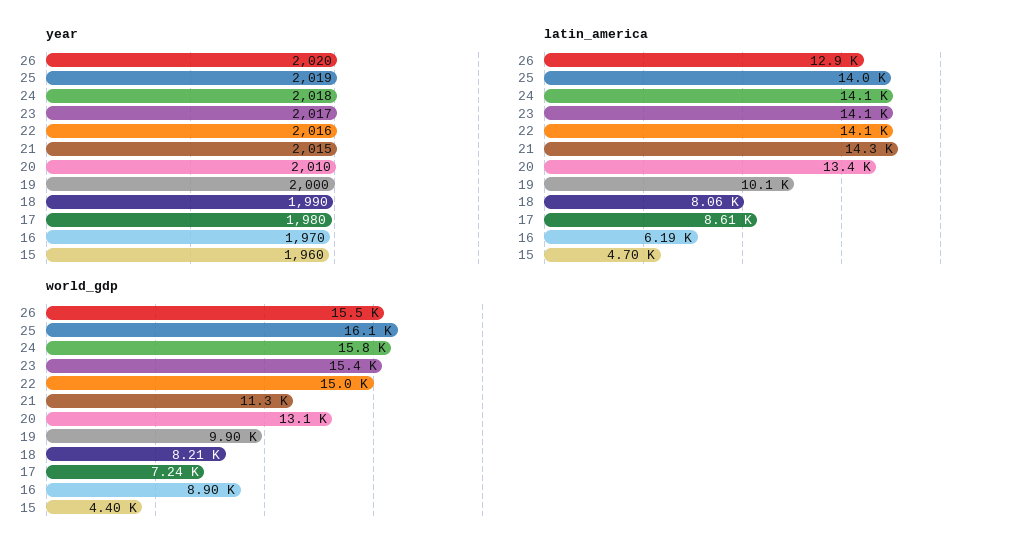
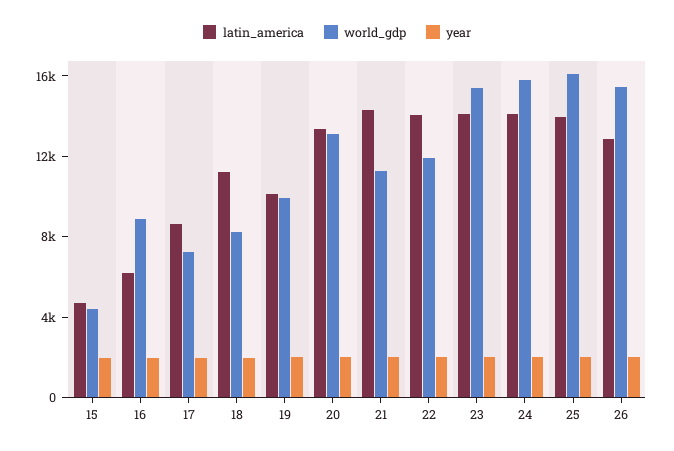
  {
    "year": {
      "26": 2020,
      "25": 2019,
      "24": 2018,
      "23": 2017,
      "22": 2016,
      "21": 2015,
      "20": 2010,
      "19": 2000,
      "18": 1990,
      "17": 1980,
      "16": 1970,
      "15": 1960
    },
    "latin_america": {
      "26": 12900,
      "25": 14000,
      "24": 14100,
      "23": 14100,
      "22": 14100,
      "21": 14300,
      "20": 13400,
      "19": 10100,
-     "18": 8060,
+     "18": 11000,
      "17": 8610,
      "16": 6190,
      "15": 4700
    },
    "world_gdp": {
      "26": 15500,
      "25": 16100,
      "24": 15800,
      "23": 15400,
-     "22": 15000,
+     "22": 12000,
      "21": 11300,
      "20": 13100,
      "19": 9900,
      "18": 8210,
      "17": 7240,
      "16": 8900,
      "15": 4400
    }
  }

